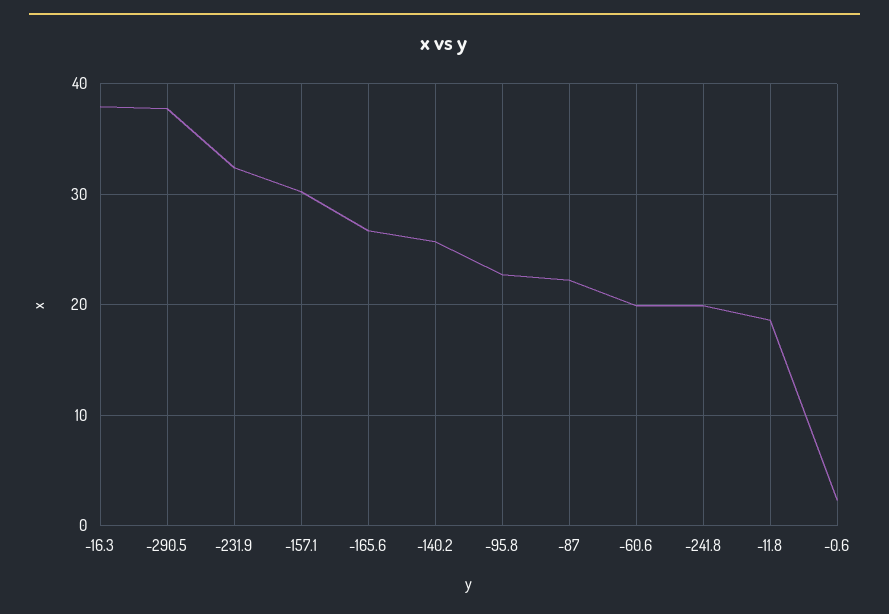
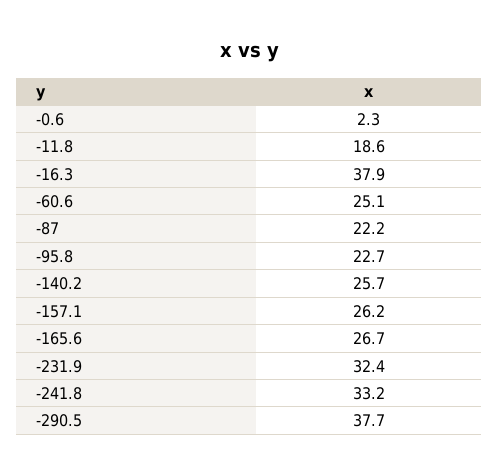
  {
    "-16.3": 37.9,
    "-290.5": 37.7,
    "-231.9": 32.4,
-   "-157.1": 30,
+   "-157.1": 26.2,
    "-165.6": 26.7,
    "-140.2": 25.7,
    "-95.8": 22.7,
    "-87": 22.2,
-   "-60.6": 20,
+   "-60.6": 25.1,
-   "-241.8": 20,
+   "-241.8": 33.2,
    "-11.8": 18.6,
    "-0.6": 2.3
  }

